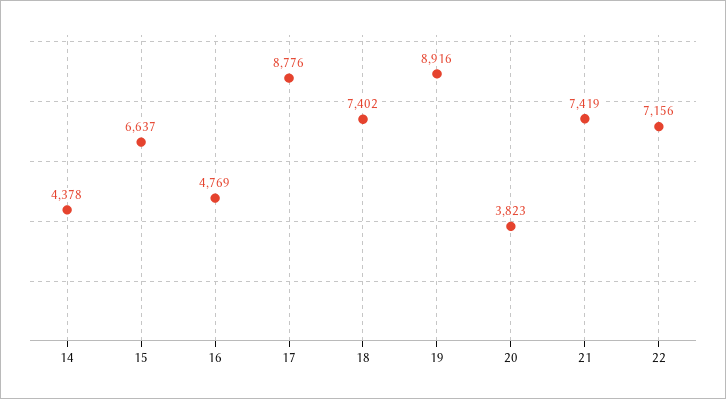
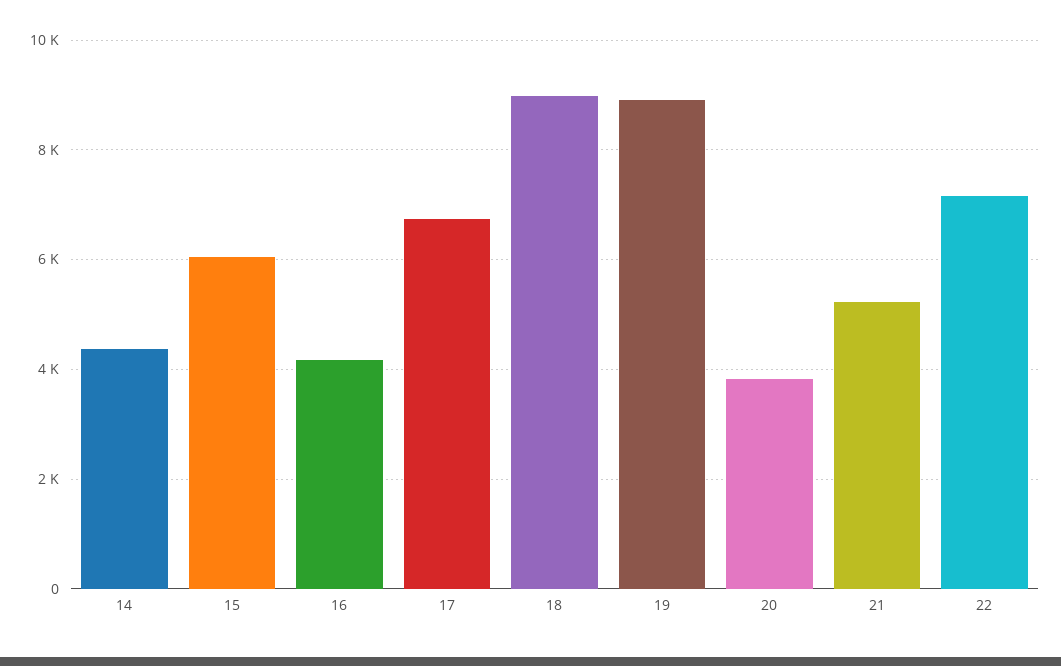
  {
    "14": 4378,
-   "15": 6637,
+   "15": 6000,
-   "16": 4769,
+   "16": 4200,
-   "17": 8776,
+   "17": 6800,
-   "18": 7402,
+   "18": 9000,
    "19": 8916,
    "20": 3823,
-   "21": 7419,
+   "21": 5200,
    "22": 7156
  }

